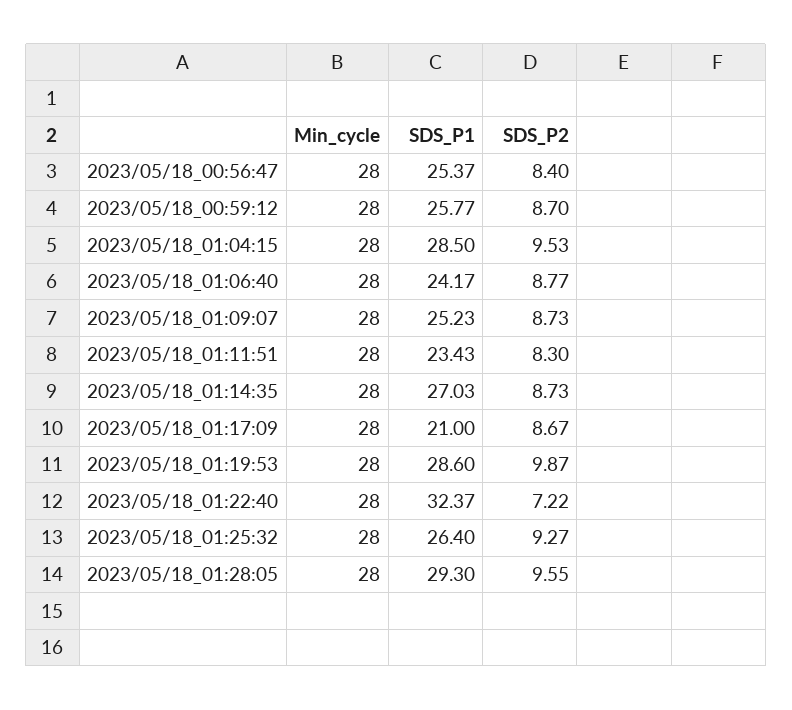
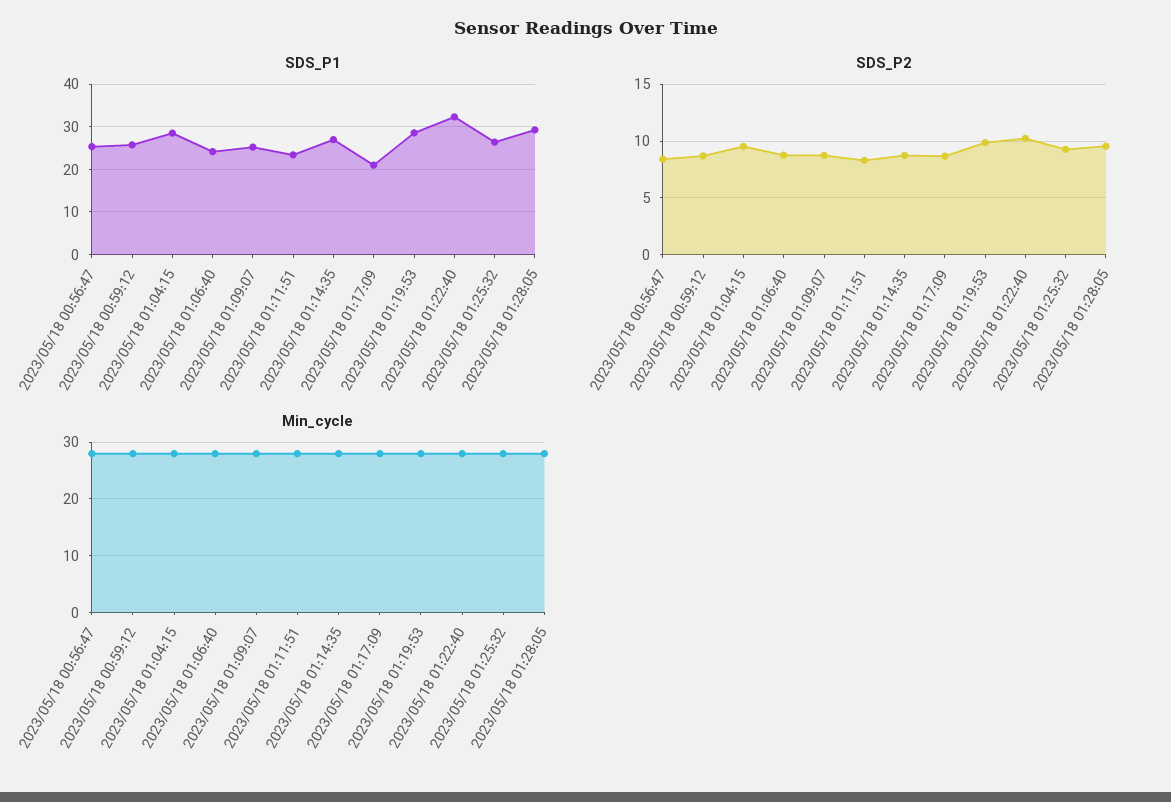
  {
    "Min_cycle": {
      "2023/05/18_00:56:47": 28,
      "2023/05/18_00:59:12": 28,
      "2023/05/18_01:04:15": 28,
      "2023/05/18_01:06:40": 28,
      "2023/05/18_01:09:07": 28,
      "2023/05/18_01:11:51": 28,
      "2023/05/18_01:14:35": 28,
      "2023/05/18_01:17:09": 28,
      "2023/05/18_01:19:53": 28,
      "2023/05/18_01:22:40": 28,
      "2023/05/18_01:25:32": 28,
      "2023/05/18_01:28:05": 28
    },
    "SDS_P1": {
      "2023/05/18_00:56:47": 25.37,
      "2023/05/18_00:59:12": 25.77,
      "2023/05/18_01:04:15": 28.5,
      "2023/05/18_01:06:40": 24.17,
      "2023/05/18_01:09:07": 25.23,
      "2023/05/18_01:11:51": 23.43,
      "2023/05/18_01:14:35": 27.03,
      "2023/05/18_01:17:09": 21,
      "2023/05/18_01:19:53": 28.6,
      "2023/05/18_01:22:40": 32.37,
      "2023/05/18_01:25:32": 26.4,
      "2023/05/18_01:28:05": 29.3
    },
    "SDS_P2": {
      "2023/05/18_00:56:47": 8.4,
      "2023/05/18_00:59:12": 8.7,
      "2023/05/18_01:04:15": 9.53,
      "2023/05/18_01:06:40": 8.77,
      "2023/05/18_01:09:07": 8.73,
      "2023/05/18_01:11:51": 8.3,
      "2023/05/18_01:14:35": 8.73,
      "2023/05/18_01:17:09": 8.67,
      "2023/05/18_01:19:53": 9.87,
-     "2023/05/18_01:22:40": 7.22,
+     "2023/05/18_01:22:40": 10,
      "2023/05/18_01:25:32": 9.27,
      "2023/05/18_01:28:05": 9.55
    }
  }

